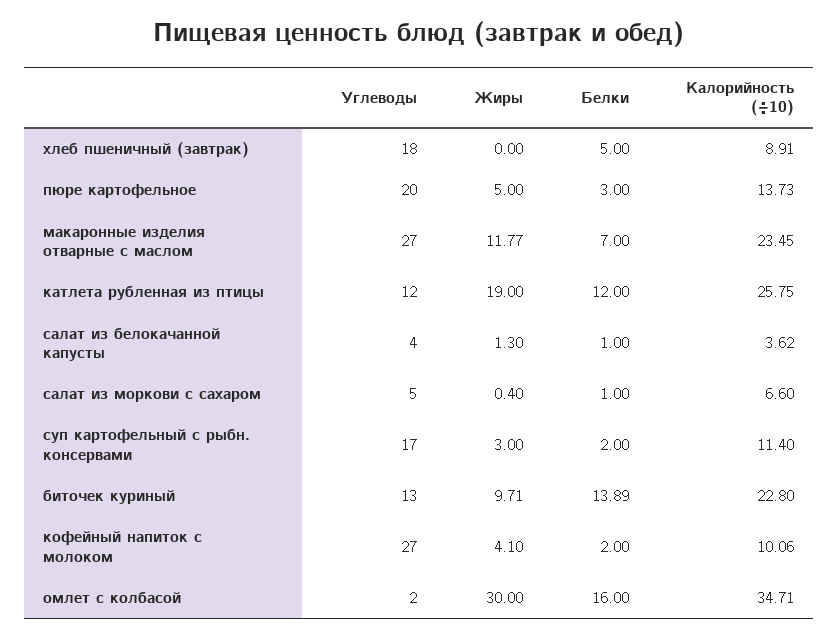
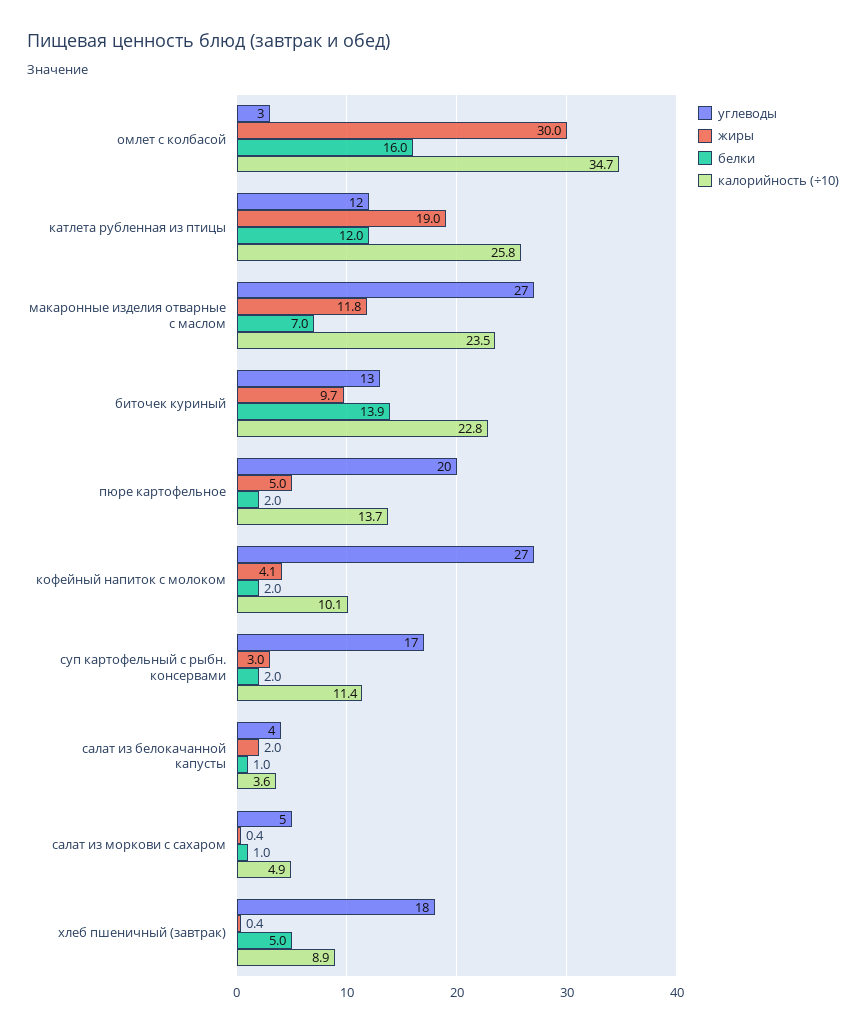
  {
    "Углеводы": {
      "хлеб пшеничный (завтрак)": 18,
      "пюре картофельное": 20,
      "макаронные изделия отварные с маслом": 27,
      "катлета рубленная из птицы": 12,
      "салат из белокачанной капусты": 4,
      "салат из моркови с сахаром": 5,
      "суп картофельный с рыбн. консервами": 17,
      "биточек куриный": 13,
      "кофейный напиток с молоком": 27,
-     "омлет с колбасой": 2
+     "омлет с колбасой": 3
    },
    "Жиры": {
-     "хлеб пшеничный (завтрак)": 0,
+     "хлеб пшеничный (завтрак)": 0.4,
      "пюре картофельное": 5,
      "макаронные изделия отварные с маслом": 11.77,
      "катлета рубленная из птицы": 19,
-     "салат из белокачанной капусты": 1.3,
+     "салат из белокачанной капусты": 2,
      "салат из моркови с сахаром": 0.4,
      "суп картофельный с рыбн. консервами": 3,
      "биточек куриный": 9.71,
      "кофейный напиток с молоком": 4.1,
      "омлет с колбасой": 30
    },
    "Белки": {
      "хлеб пшеничный (завтрак)": 5,
-     "пюре картофельное": 3,
+     "пюре картофельное": 2,
      "макаронные изделия отварные с маслом": 7,
      "катлета рубленная из птицы": 12,
      "салат из белокачанной капусты": 1,
      "салат из моркови с сахаром": 1,
      "суп картофельный с рыбн. консервами": 2,
      "биточек куриный": 13.89,
      "кофейный напиток с молоком": 2,
      "омлет с колбасой": 16
    },
    "Калорийность (÷10)": {
      "хлеб пшеничный (завтрак)": 8.91,
      "пюре картофельное": 13.73,
      "макаронные изделия отварные с маслом": 23.45,
      "катлета рубленная из птицы": 25.75,
      "салат из белокачанной капусты": 3.62,
-     "салат из моркови с сахаром": 6.6,
+     "салат из моркови с сахаром": 4.9,
      "суп картофельный с рыбн. консервами": 11.4,
      "биточек куриный": 22.8,
      "кофейный напиток с молоком": 10.06,
      "омлет с колбасой": 34.71
    }
  }

